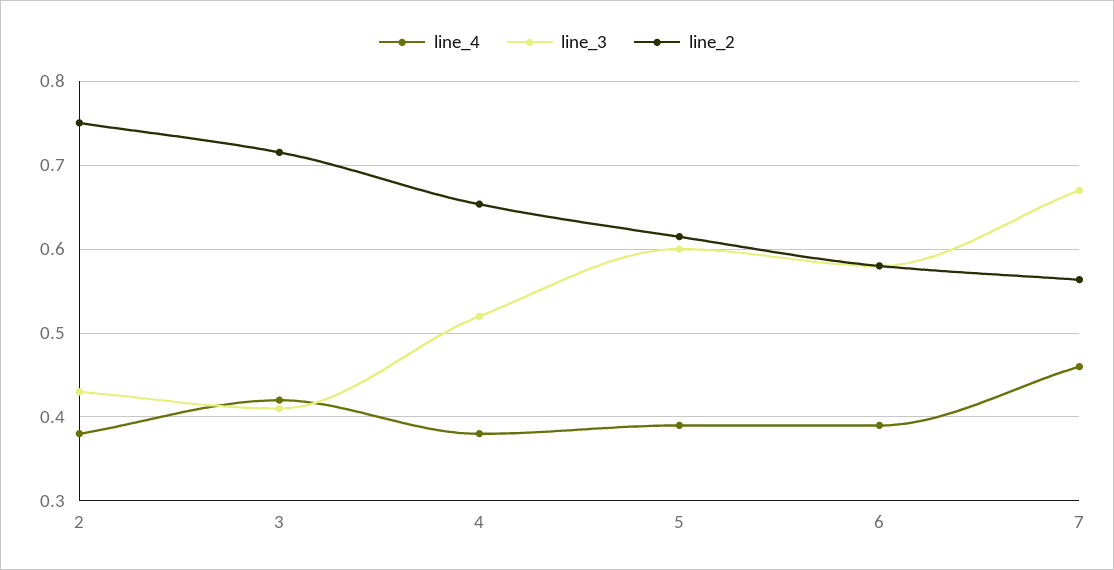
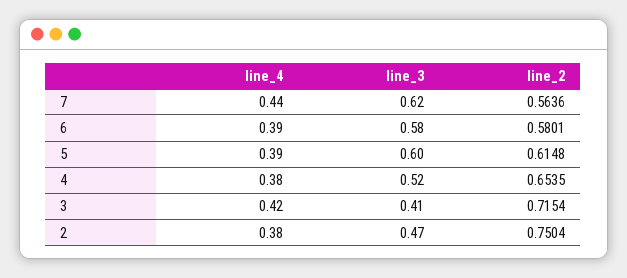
  {
    "line_4": {
      "2": 0.38,
      "3": 0.42,
      "4": 0.38,
      "5": 0.39,
      "6": 0.39,
-     "7": 0.46
+     "7": 0.44
    },
    "line_3": {
-     "2": 0.43,
+     "2": 0.47,
      "3": 0.41,
      "4": 0.52,
      "5": 0.6,
      "6": 0.58,
-     "7": 0.67
+     "7": 0.62
    },
    "line_2": {
      "2": 0.7504,
      "3": 0.7154,
      "4": 0.6535,
      "5": 0.6148,
      "6": 0.5801,
      "7": 0.5636
    }
  }

